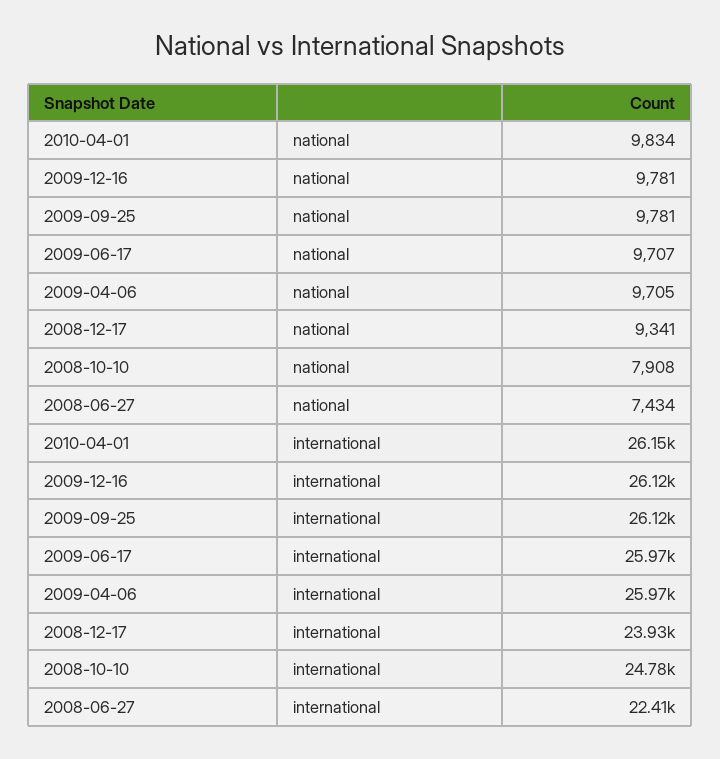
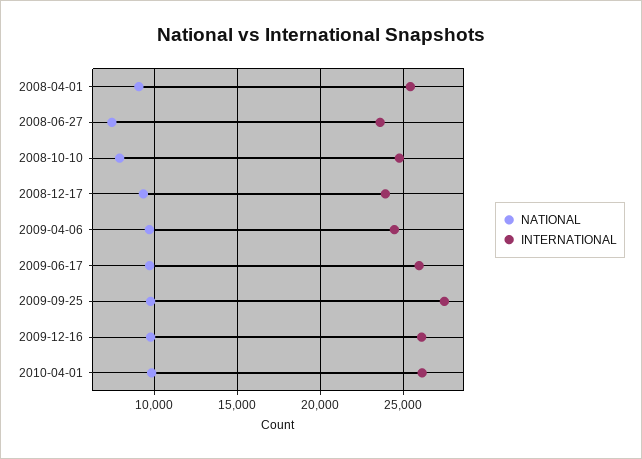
  {
    "national": {
      "2010-04-01": 9834,
      "2009-12-16": 9781,
      "2009-09-25": 9781,
      "2009-06-17": 9707,
      "2009-04-06": 9705,
      "2008-12-17": 9341,
      "2008-10-10": 7908,
-     "2008-06-27": 7434
+     "2008-06-27": 7434,
+     "2008-04-01": 9000
    },
    "international": {
      "2010-04-01": 26150,
      "2009-12-16": 26120,
-     "2009-09-25": 26120,
+     "2009-09-25": 27500,
      "2009-06-17": 25970,
-     "2009-04-06": 25970,
+     "2009-04-06": 24500,
      "2008-12-17": 23930,
      "2008-10-10": 24780,
-     "2008-06-27": 22410
+     "2008-06-27": 23500,
+     "2008-04-01": 25500
    }
  }

